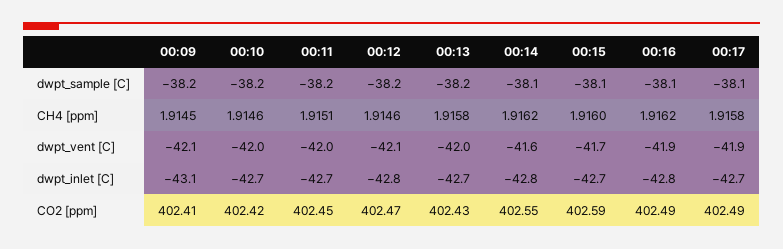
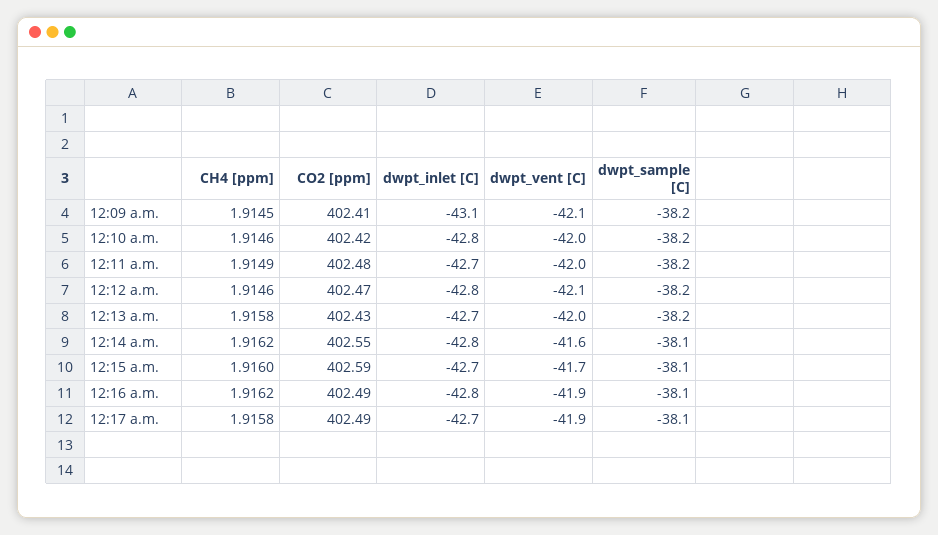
  {
    "00:09": {
      "dwpt_sample [C]": -38.2,
      "CH4 [ppm]": 1.9145,
      "dwpt_vent [C]": -42.1,
      "dwpt_inlet [C]": -43.1,
      "CO2 [ppm]": 402.41
    },
    "00:10": {
      "dwpt_sample [C]": -38.2,
      "CH4 [ppm]": 1.9146,
      "dwpt_vent [C]": -42,
-     "dwpt_inlet [C]": -42.7,
+     "dwpt_inlet [C]": -42.8,
      "CO2 [ppm]": 402.42
    },
    "00:11": {
      "dwpt_sample [C]": -38.2,
-     "CH4 [ppm]": 1.9151,
+     "CH4 [ppm]": 1.9149,
      "dwpt_vent [C]": -42,
      "dwpt_inlet [C]": -42.7,
-     "CO2 [ppm]": 402.45
+     "CO2 [ppm]": 402.48
    },
    "00:12": {
      "dwpt_sample [C]": -38.2,
      "CH4 [ppm]": 1.9146,
      "dwpt_vent [C]": -42.1,
      "dwpt_inlet [C]": -42.8,
      "CO2 [ppm]": 402.47
    },
    "00:13": {
      "dwpt_sample [C]": -38.2,
      "CH4 [ppm]": 1.9158,
      "dwpt_vent [C]": -42,
      "dwpt_inlet [C]": -42.7,
      "CO2 [ppm]": 402.43
    },
    "00:14": {
      "dwpt_sample [C]": -38.1,
      "CH4 [ppm]": 1.9162,
      "dwpt_vent [C]": -41.6,
      "dwpt_inlet [C]": -42.8,
      "CO2 [ppm]": 402.55
    },
    "00:15": {
      "dwpt_sample [C]": -38.1,
      "CH4 [ppm]": 1.916,
      "dwpt_vent [C]": -41.7,
      "dwpt_inlet [C]": -42.7,
      "CO2 [ppm]": 402.59
    },
    "00:16": {
      "dwpt_sample [C]": -38.1,
      "CH4 [ppm]": 1.9162,
      "dwpt_vent [C]": -41.9,
      "dwpt_inlet [C]": -42.8,
      "CO2 [ppm]": 402.49
    },
    "00:17": {
      "dwpt_sample [C]": -38.1,
      "CH4 [ppm]": 1.9158,
      "dwpt_vent [C]": -41.9,
      "dwpt_inlet [C]": -42.7,
      "CO2 [ppm]": 402.49
    }
  }

